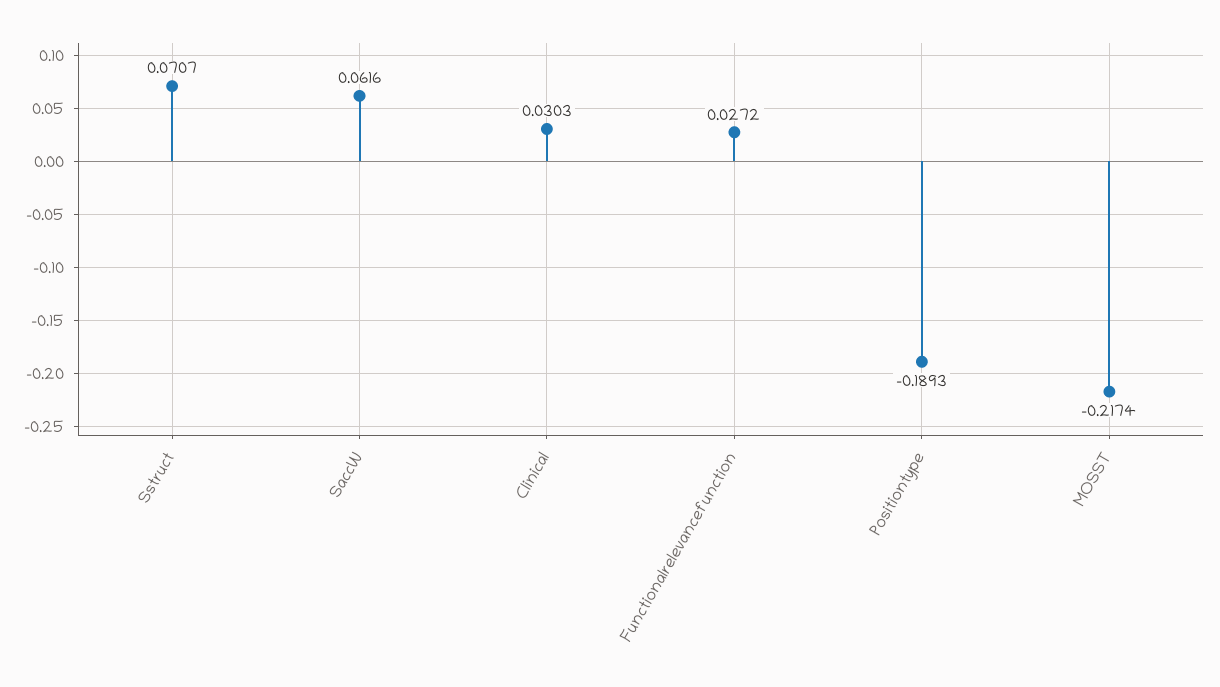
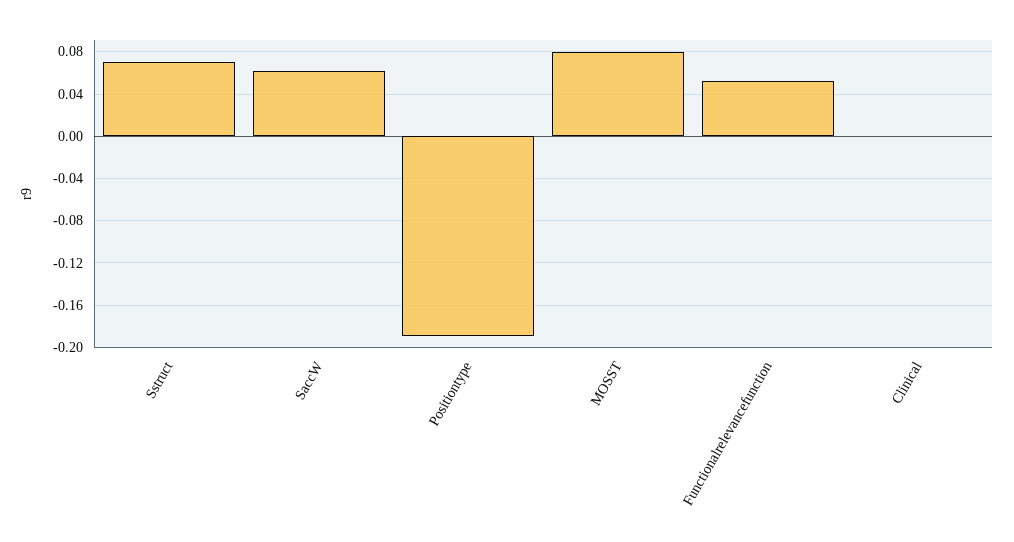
  {
    "Sstruct": 0.0707,
    "SaccW": 0.0616,
-   "Clinical": 0.0303,
+   "Clinical": 0,
-   "Functionalrelevancefunction": 0.0272,
+   "Functionalrelevancefunction": 0.05,
    "Positiontype": -0.1893,
-   "MOSST": -0.2174
+   "MOSST": 0.08
  }

